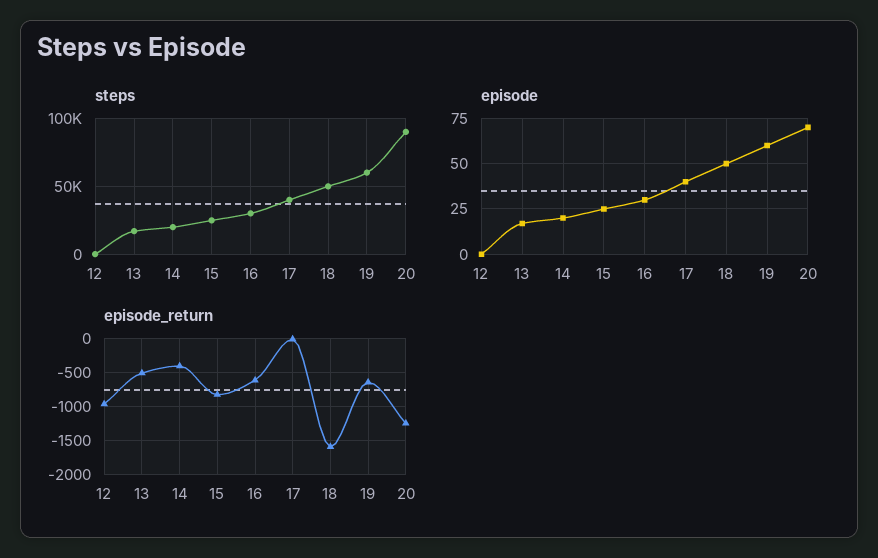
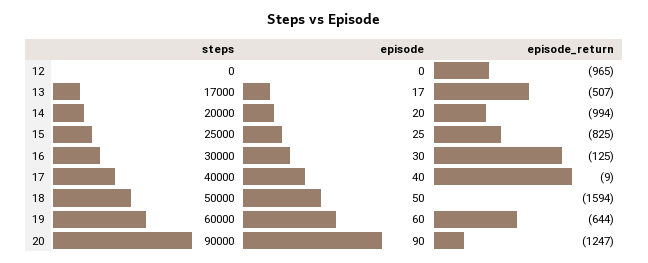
  {
    "steps": {
      "12": 0,
      "13": 17000,
      "14": 20000,
      "15": 25000,
      "16": 30000,
      "17": 40000,
      "18": 50000,
      "19": 60000,
      "20": 90000
    },
    "episode": {
      "12": 0,
      "13": 17,
      "14": 20,
      "15": 25,
      "16": 30,
      "17": 40,
      "18": 50,
      "19": 60,
-     "20": 70
+     "20": 90
    },
    "episode_return": {
      "12": -965,
      "13": -507,
-     "14": -400,
+     "14": -994,
      "15": -825,
-     "16": -600,
+     "16": -125,
      "17": -9,
      "18": -1594,
      "19": -644,
      "20": -1247
    }
  }

